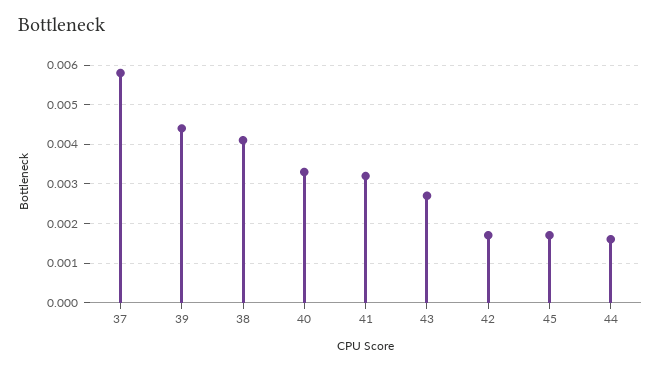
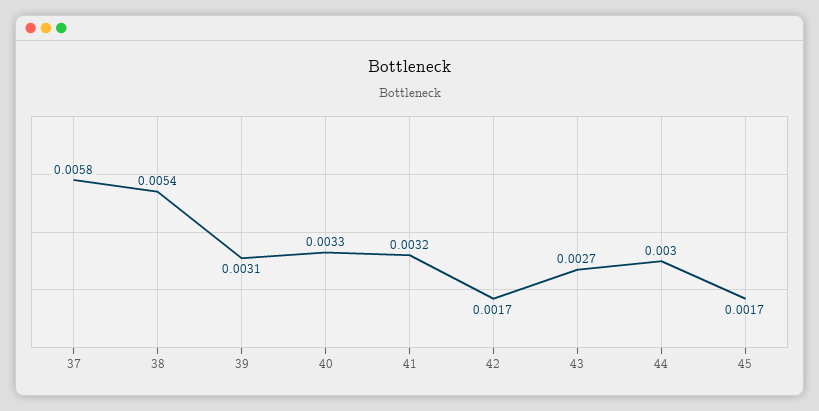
  {
    "37": 0.0058,
-   "39": 0.0045,
+   "39": 0.0031,
-   "38": 0.004,
+   "38": 0.0054,
    "40": 0.0033,
    "41": 0.0032,
    "43": 0.0027,
    "42": 0.0017,
    "45": 0.0017,
-   "44": 0.0015
+   "44": 0.003
  }

